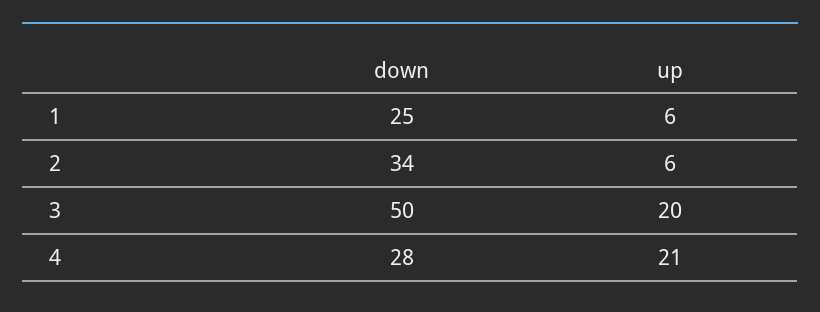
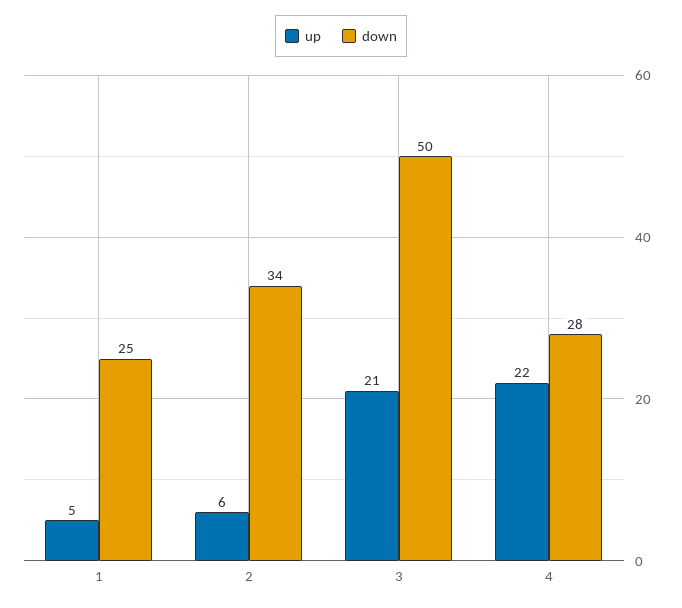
  {
    "down": {
      "1": 25,
      "2": 34,
      "3": 50,
      "4": 28
    },
    "up": {
-     "1": 6,
+     "1": 5,
      "2": 6,
-     "3": 20,
+     "3": 21,
-     "4": 21
+     "4": 22
    }
  }

